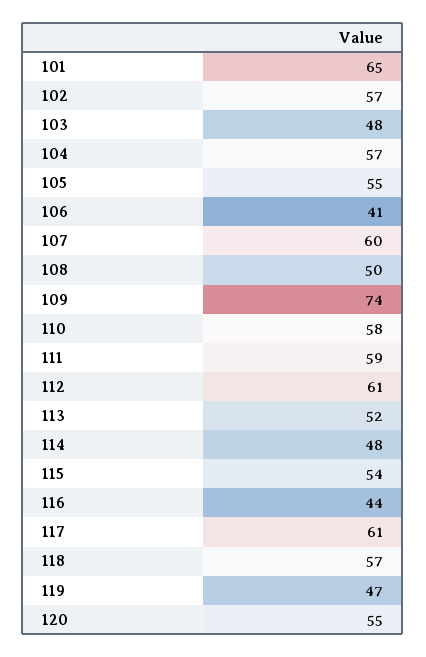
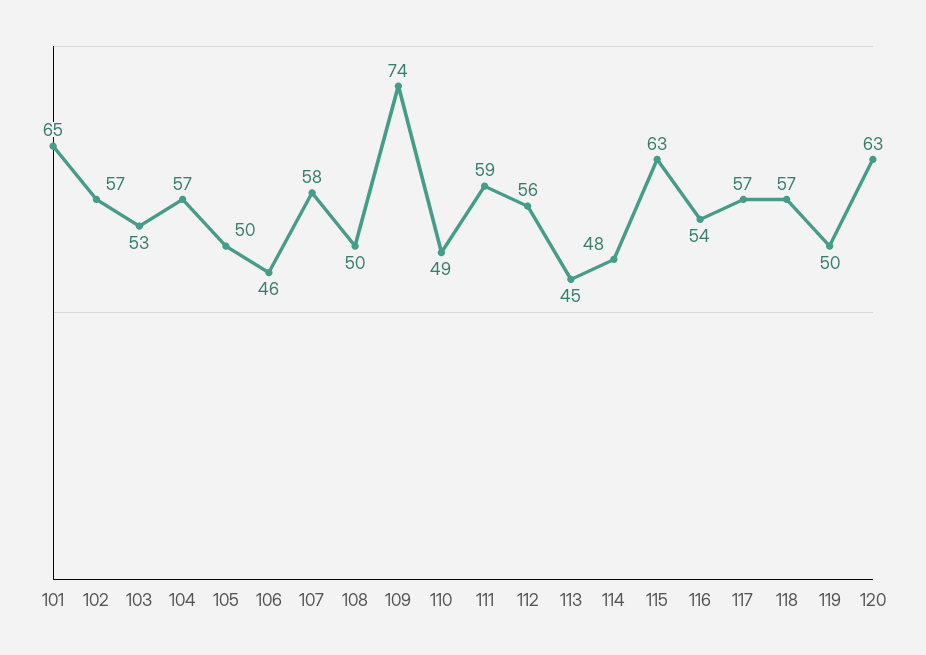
  {
    "101": 65,
    "102": 57,
-   "103": 48,
+   "103": 53,
    "104": 57,
-   "105": 55,
+   "105": 50,
-   "106": 41,
+   "106": 46,
-   "107": 60,
+   "107": 58,
    "108": 50,
    "109": 74,
-   "110": 58,
+   "110": 49,
    "111": 59,
-   "112": 61,
+   "112": 56,
-   "113": 52,
+   "113": 45,
    "114": 48,
-   "115": 54,
+   "115": 63,
-   "116": 44,
+   "116": 54,
-   "117": 61,
+   "117": 57,
    "118": 57,
-   "119": 47,
+   "119": 50,
-   "120": 55
+   "120": 63
  }

